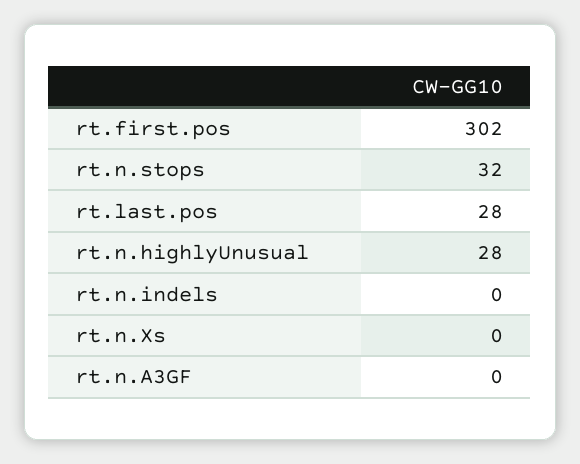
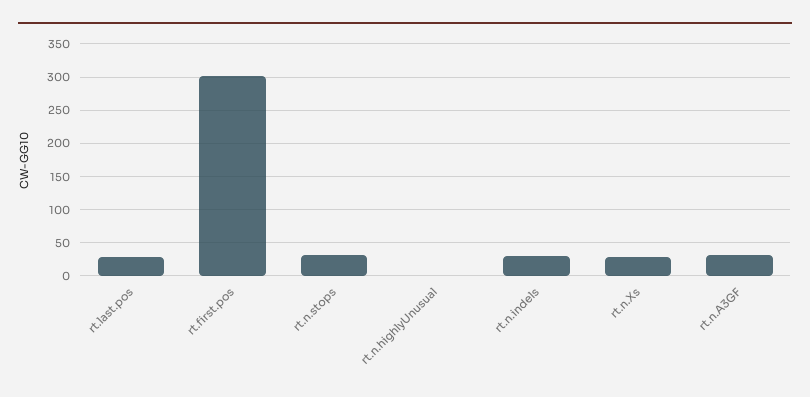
  {
    "rt.first.pos": 302,
    "rt.n.stops": 32,
    "rt.last.pos": 28,
-   "rt.n.highlyUnusual": 28,
+   "rt.n.highlyUnusual": 0,
-   "rt.n.indels": 0,
+   "rt.n.indels": 30,
-   "rt.n.Xs": 0,
+   "rt.n.Xs": 30,
-   "rt.n.A3GF": 0
+   "rt.n.A3GF": 30
  }

